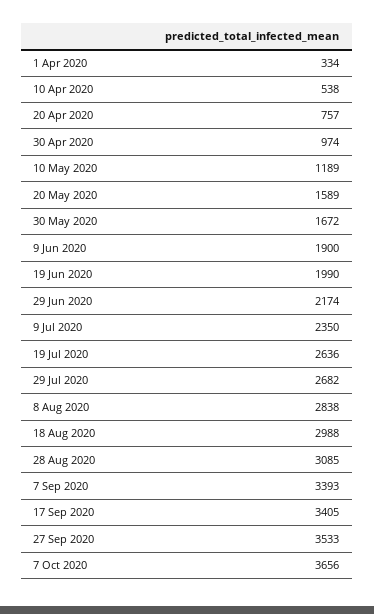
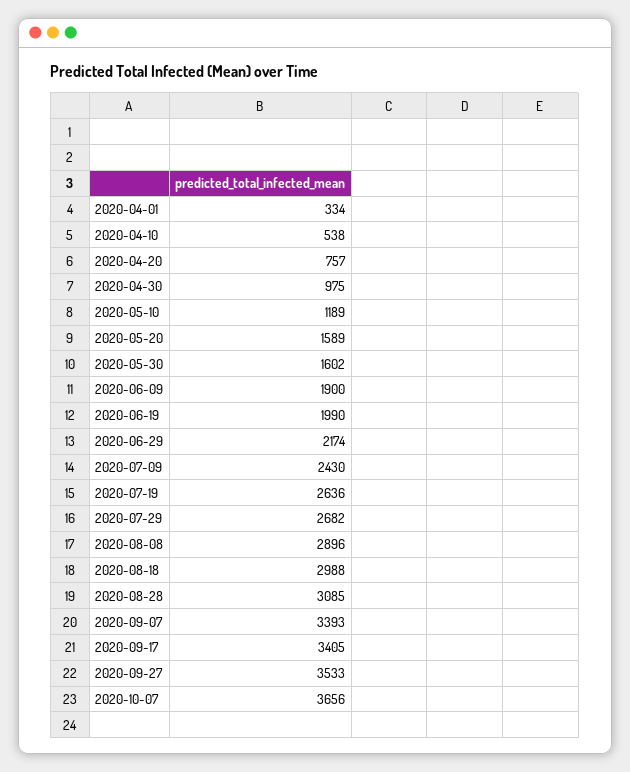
  {
    "1 Apr 2020": 334,
    "10 Apr 2020": 538,
    "20 Apr 2020": 757,
-   "30 Apr 2020": 974,
+   "30 Apr 2020": 975,
    "10 May 2020": 1189,
    "20 May 2020": 1589,
-   "30 May 2020": 1672,
+   "30 May 2020": 1602,
    "9 Jun 2020": 1900,
    "19 Jun 2020": 1990,
    "29 Jun 2020": 2174,
-   "9 Jul 2020": 2350,
+   "9 Jul 2020": 2430,
    "19 Jul 2020": 2636,
    "29 Jul 2020": 2682,
-   "8 Aug 2020": 2838,
+   "8 Aug 2020": 2896,
    "18 Aug 2020": 2988,
    "28 Aug 2020": 3085,
    "7 Sep 2020": 3393,
    "17 Sep 2020": 3405,
    "27 Sep 2020": 3533,
    "7 Oct 2020": 3656
  }

